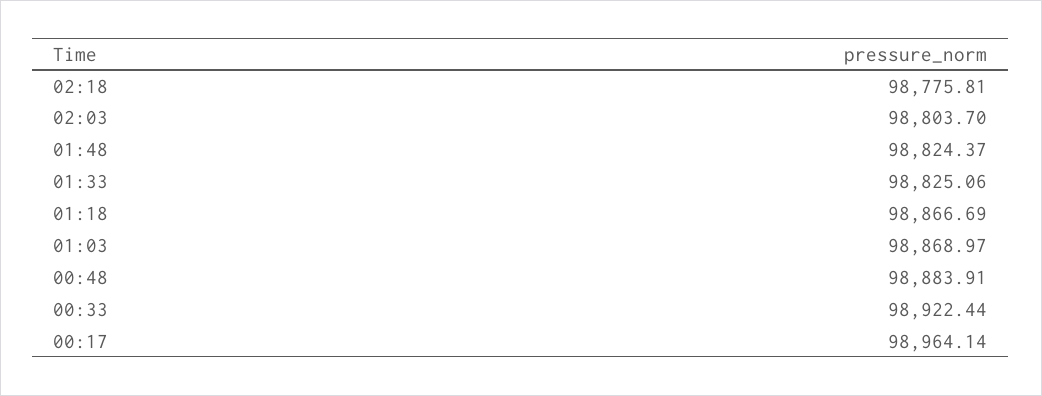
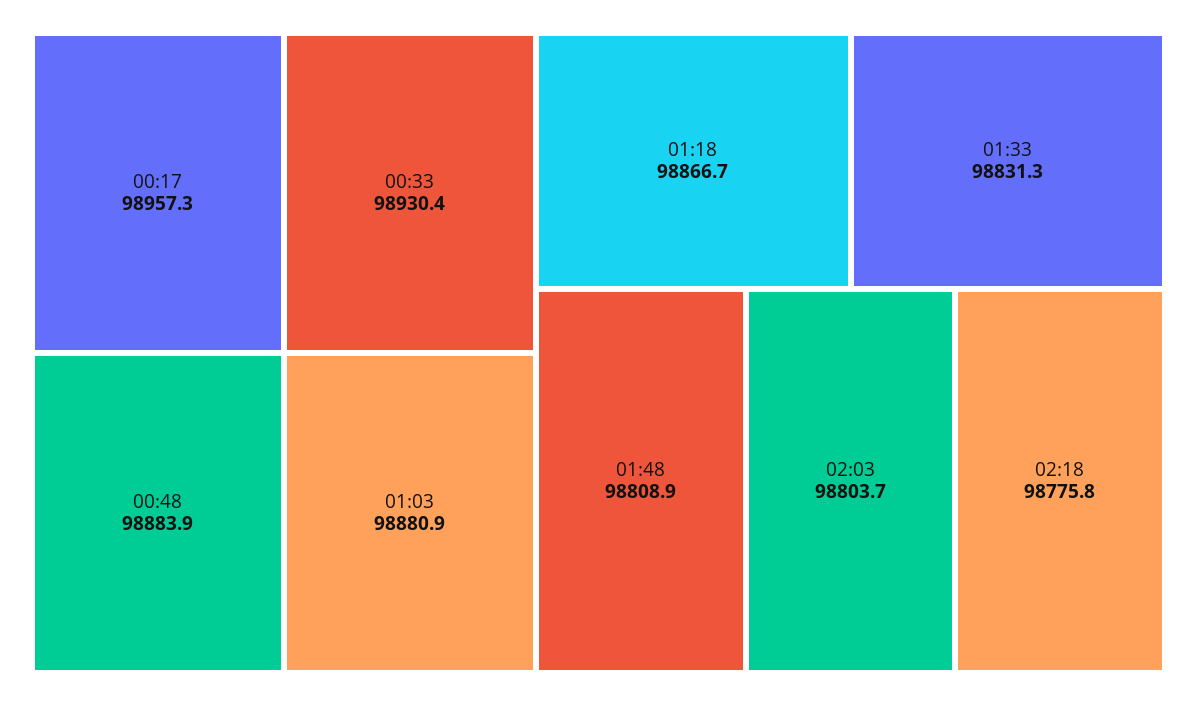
  {
    "02:18": 98775.81,
    "02:03": 98803.7,
-   "01:48": 98824.37,
+   "01:48": 98808.9,
-   "01:33": 98825.06,
+   "01:33": 98831.3,
    "01:18": 98866.69,
-   "01:03": 98868.97,
+   "01:03": 98880.9,
    "00:48": 98883.91,
-   "00:33": 98922.44,
+   "00:33": 98930.4,
-   "00:17": 98964.14
+   "00:17": 98957.3
  }

